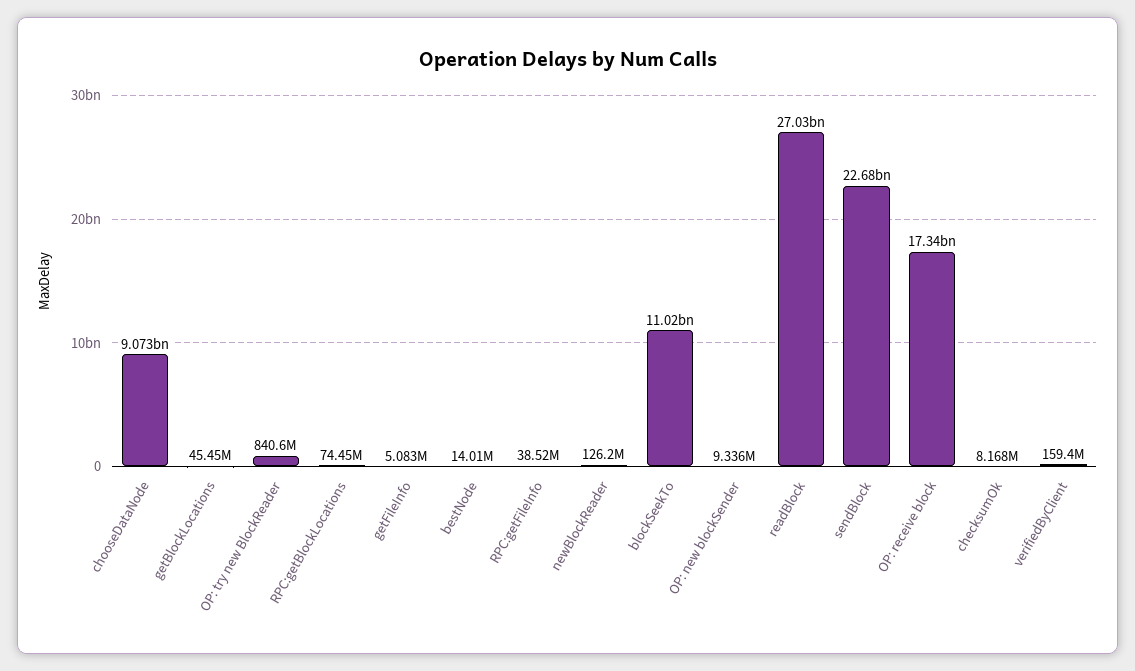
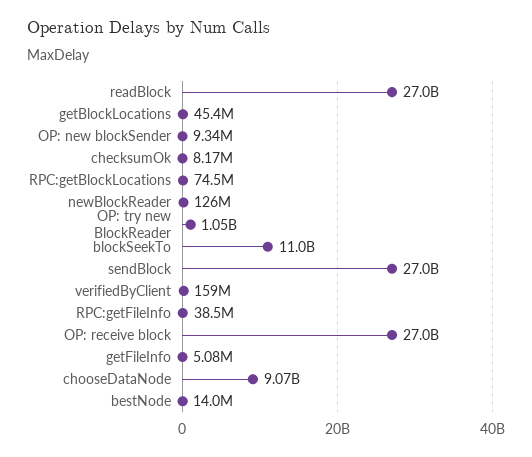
  {
    "chooseDataNode": 9073000000,
    "getBlockLocations": 45450000,
-   "OP: try new BlockReader": 840600000,
+   "OP: try new BlockReader": 1050000000,
    "RPC:getBlockLocations": 74450000,
    "getFileInfo": 5083000,
    "bestNode": 14010000,
    "RPC:getFileInfo": 38520000,
    "newBlockReader": 126200000,
    "blockSeekTo": 11020000000,
    "OP: new blockSender": 9336000,
    "readBlock": 27030000000,
-   "sendBlock": 22680000000,
+   "sendBlock": 27000000000,
-   "OP: receive block": 17340000000,
+   "OP: receive block": 27000000000,
    "checksumOk": 8168000,
    "verifiedByClient": 159400000
  }

